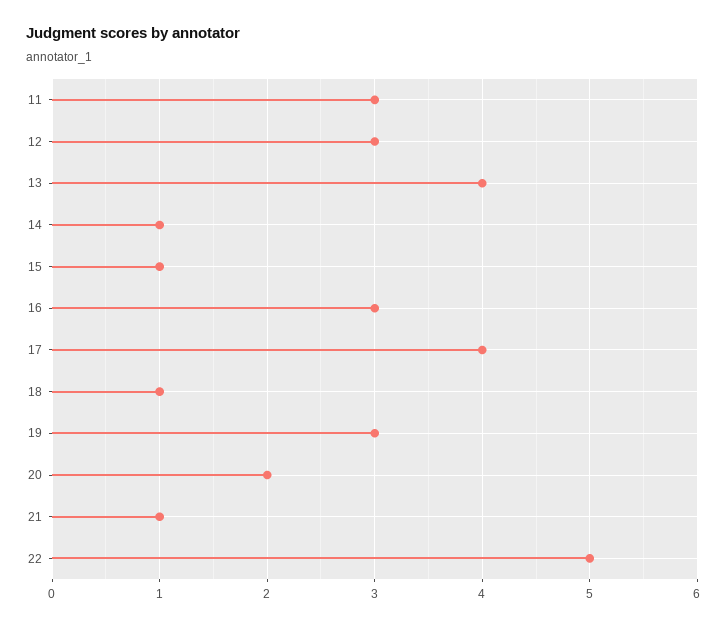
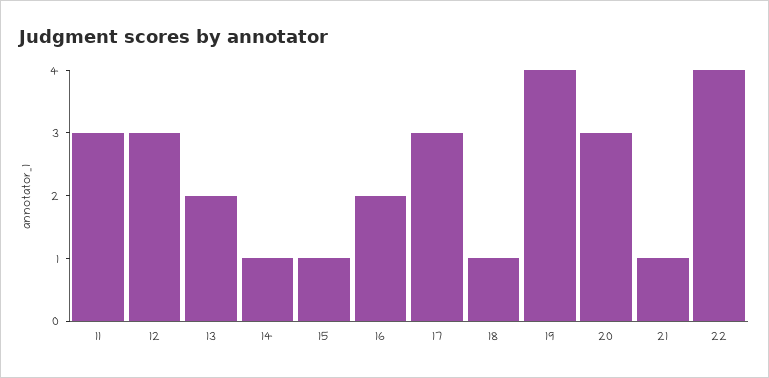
  {
    "11": 3,
    "12": 3,
-   "13": 4,
+   "13": 2,
    "14": 1,
    "15": 1,
-   "16": 3,
+   "16": 2,
-   "17": 4,
+   "17": 3,
    "18": 1,
-   "19": 3,
+   "19": 4,
-   "20": 2,
+   "20": 3,
    "21": 1,
-   "22": 5
+   "22": 4
  }

